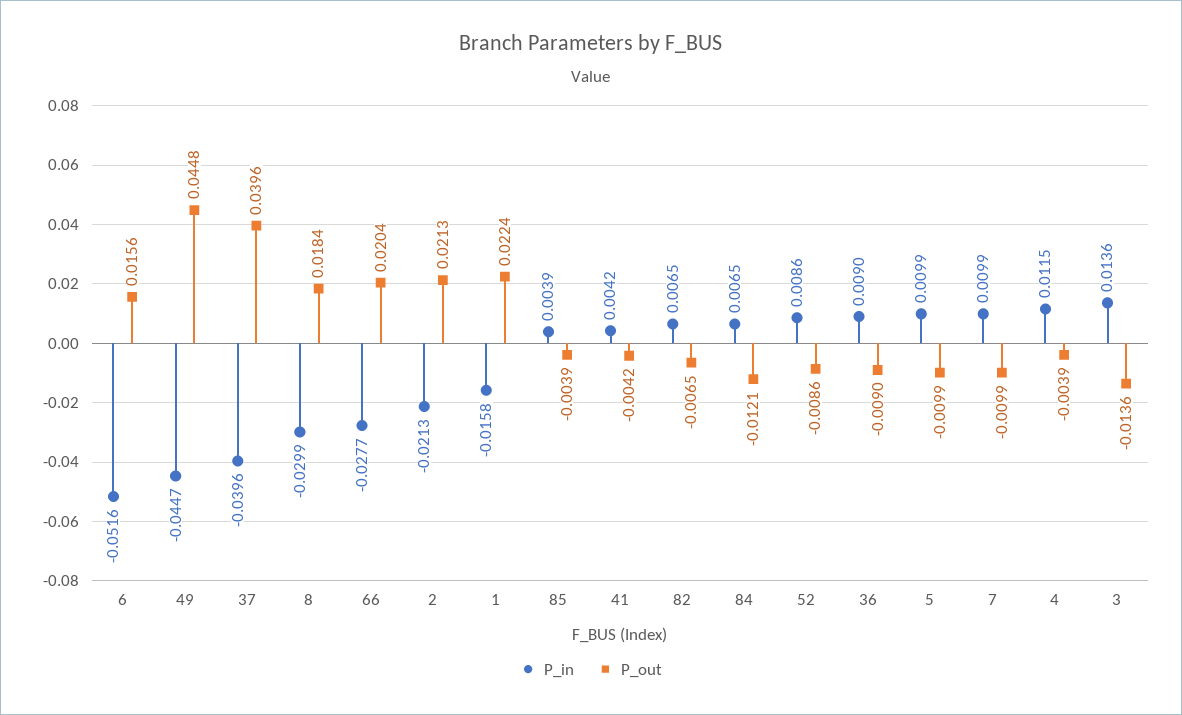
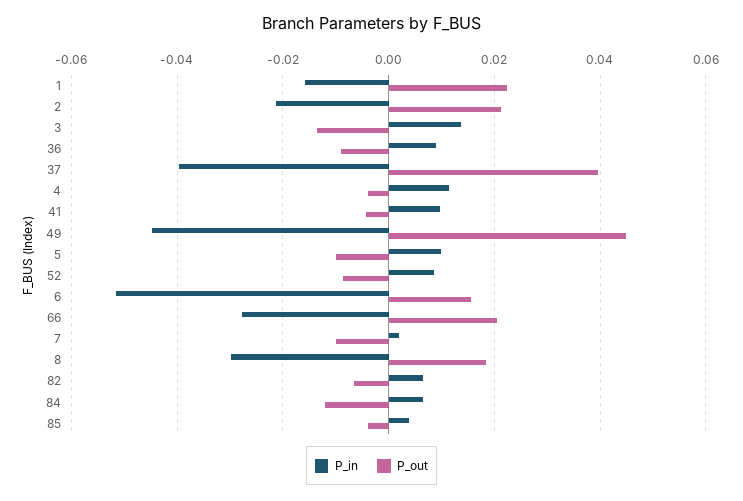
  {
    "P_in": {
      "6": -0.0516,
      "49": -0.0447,
      "37": -0.0396,
      "8": -0.0299,
      "66": -0.0277,
      "2": -0.0213,
      "1": -0.0158,
      "85": 0.0039,
-     "41": 0.0042,
+     "41": 0.01,
      "82": 0.0065,
      "84": 0.0065,
      "52": 0.0086,
      "36": 0.009,
      "5": 0.0099,
-     "7": 0.0099,
+     "7": 0.002,
      "4": 0.0115,
      "3": 0.0136
    },
    "P_out": {
      "6": 0.0156,
      "49": 0.0448,
      "37": 0.0396,
      "8": 0.0184,
      "66": 0.0204,
      "2": 0.0213,
      "1": 0.0224,
      "85": -0.0039,
      "41": -0.0042,
      "82": -0.0065,
      "84": -0.0121,
      "52": -0.0086,
      "36": -0.009,
      "5": -0.0099,
      "7": -0.0099,
      "4": -0.0039,
      "3": -0.0136
    }
  }

